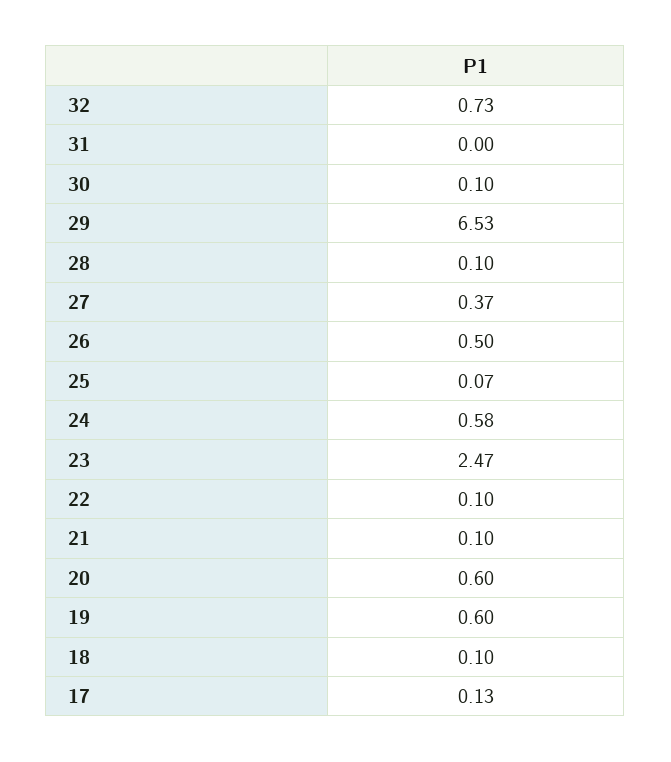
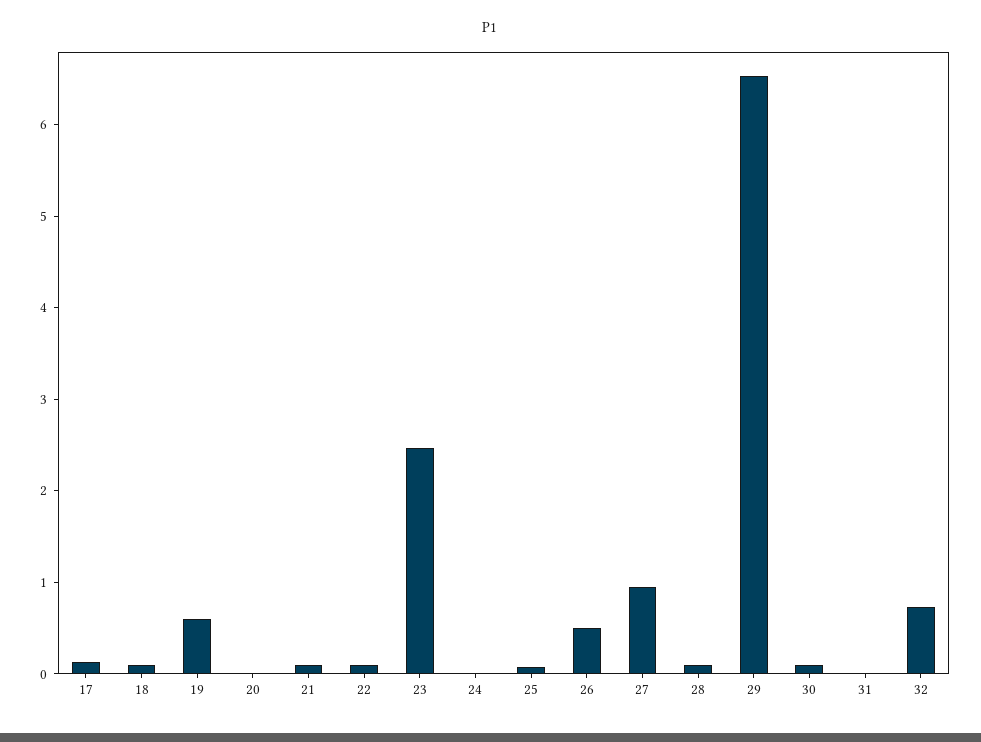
  {
    "32": 0.73,
    "31": 0,
    "30": 0.1,
    "29": 6.53,
    "28": 0.1,
-   "27": 0.37,
+   "27": 1,
    "26": 0.5,
    "25": 0.07,
-   "24": 0.58,
+   "24": 0,
    "23": 2.47,
    "22": 0.1,
    "21": 0.1,
-   "20": 0.6,
+   "20": 0,
    "19": 0.6,
    "18": 0.1,
    "17": 0.13
  }

